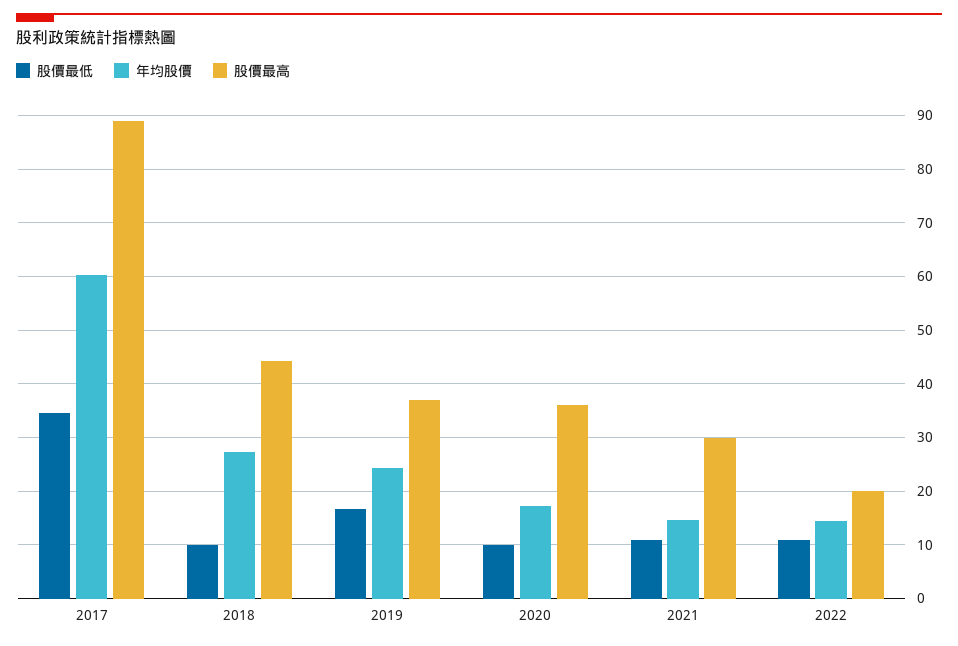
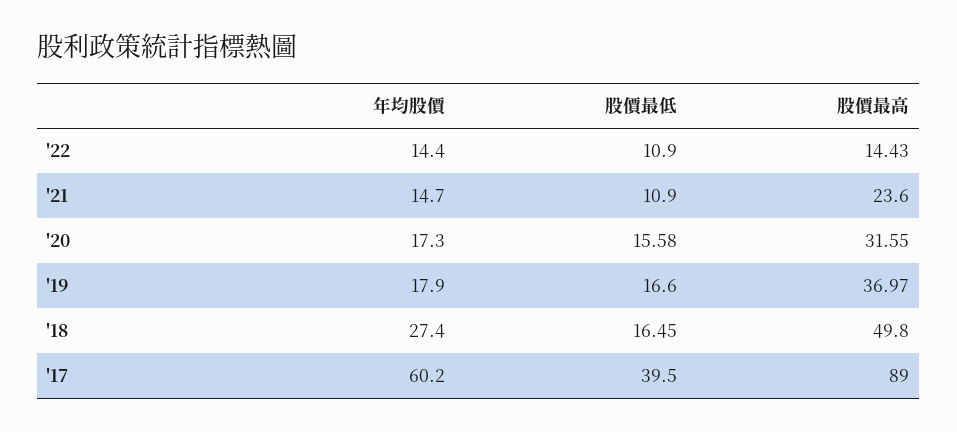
  {
    "股價最低": {
-     "2017": 34,
+     "2017": 39.5,
-     "2018": 10,
+     "2018": 16.45,
      "2019": 16.6,
-     "2020": 10,
+     "2020": 15.58,
      "2021": 10.9,
      "2022": 10.9
    },
    "年均股價": {
      "2017": 60.2,
      "2018": 27.4,
-     "2019": 24,
+     "2019": 17.9,
      "2020": 17.3,
      "2021": 14.7,
      "2022": 14.4
    },
    "股價最高": {
      "2017": 89,
-     "2018": 44,
+     "2018": 49.8,
      "2019": 36.97,
-     "2020": 36,
+     "2020": 31.55,
-     "2021": 30,
+     "2021": 23.6,
-     "2022": 20
+     "2022": 14.43
    }
  }

